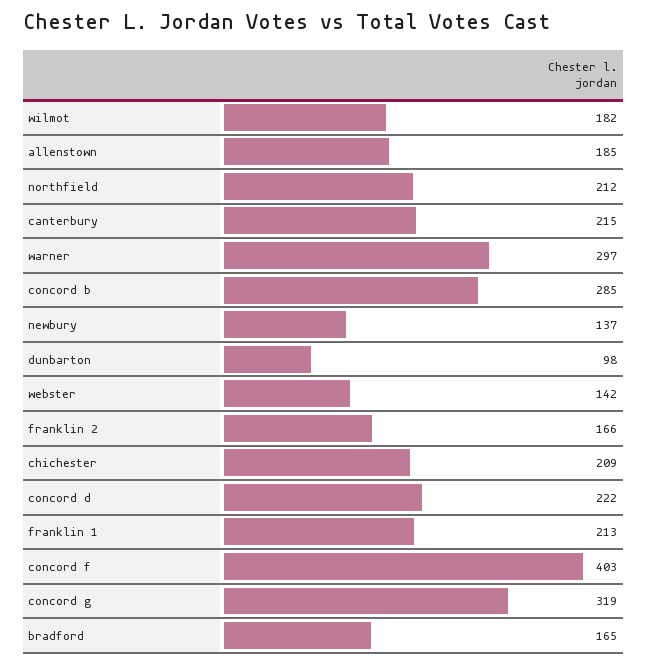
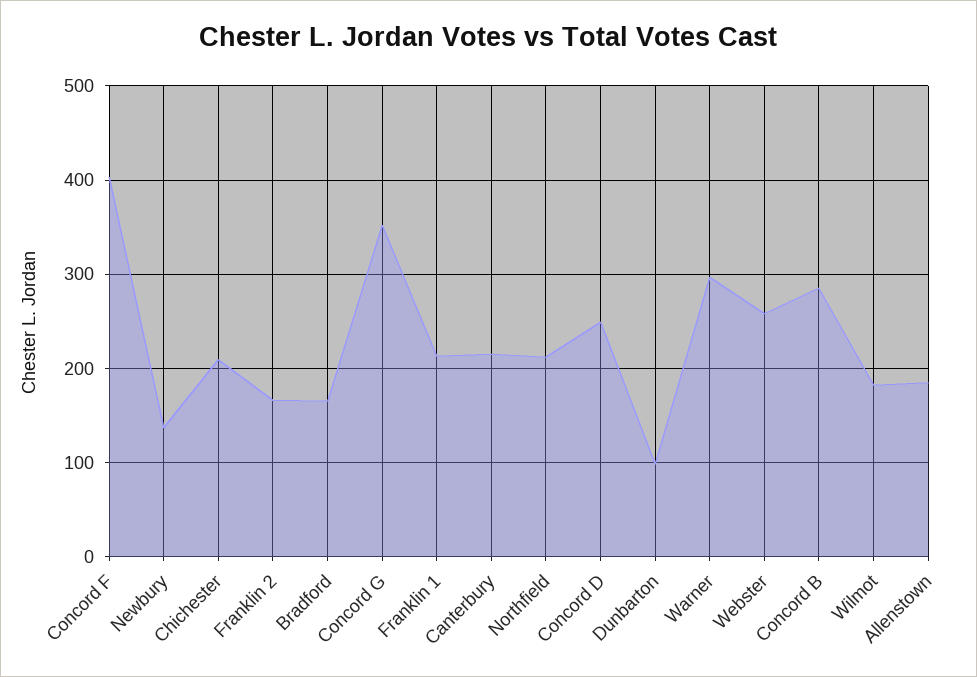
  {
    "wilmot": 182,
    "allenstown": 185,
    "northfield": 212,
    "canterbury": 215,
    "warner": 297,
    "concord b": 285,
    "newbury": 137,
    "dunbarton": 98,
-   "webster": 142,
+   "webster": 260,
    "franklin 2": 166,
    "chichester": 209,
-   "concord d": 222,
+   "concord d": 250,
    "franklin 1": 213,
    "concord f": 403,
-   "concord g": 319,
+   "concord g": 350,
    "bradford": 165
  }

